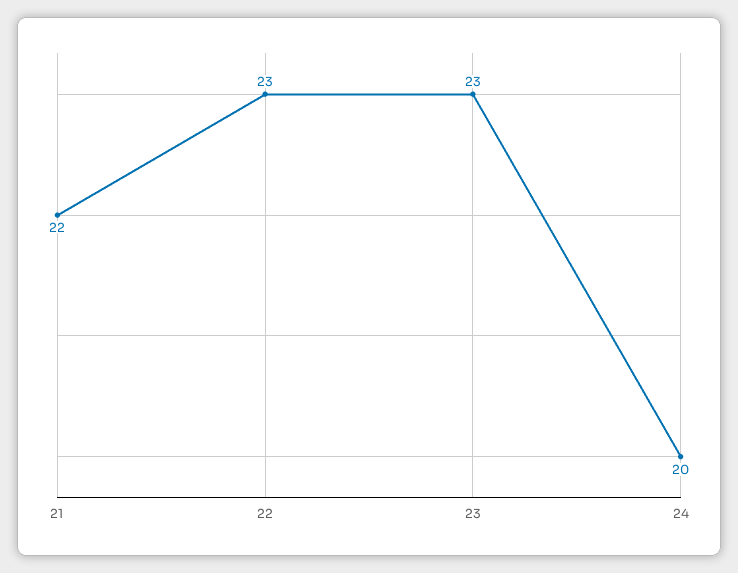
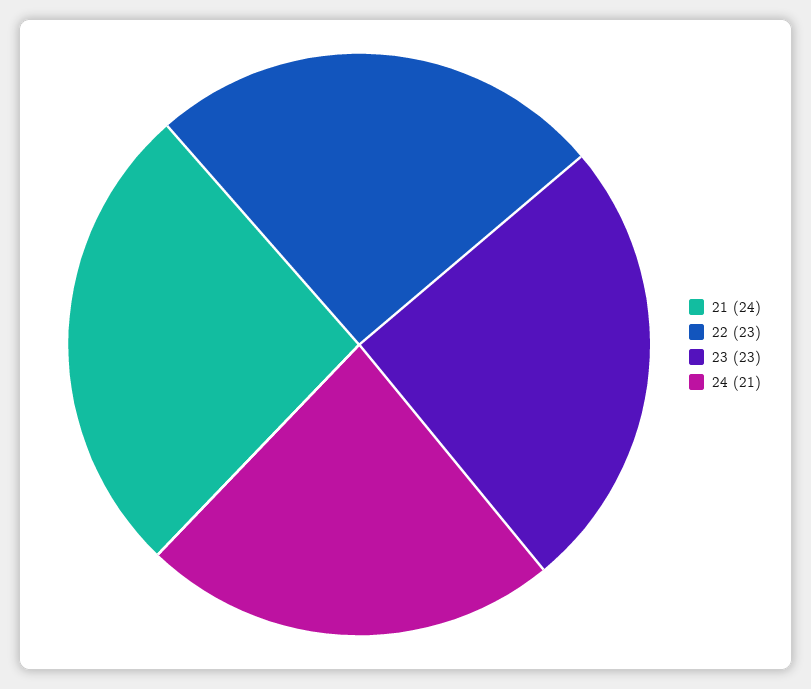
  {
-   "21": 22,
+   "21": 24,
    "22": 23,
    "23": 23,
-   "24": 20
+   "24": 21
  }

